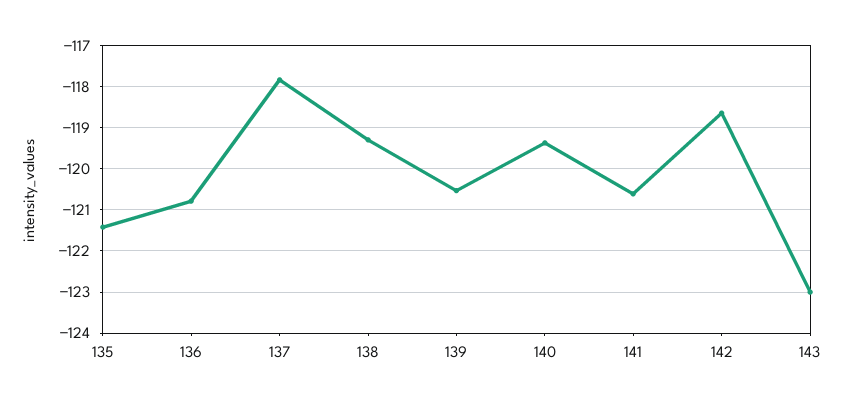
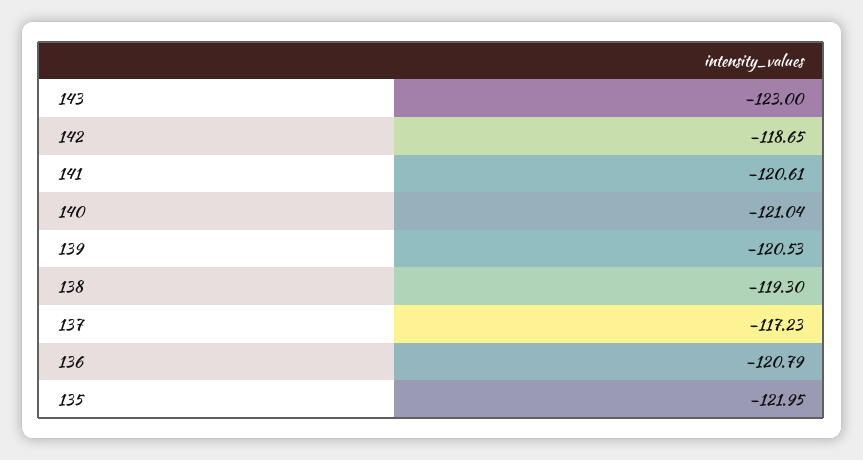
  {
-   "135": -121.4,
+   "135": -121.95,
    "136": -120.79,
-   "137": -117.8,
+   "137": -117.23,
    "138": -119.3,
    "139": -120.53,
-   "140": -119.4,
+   "140": -121.04,
    "141": -120.61,
    "142": -118.65,
    "143": -123
  }

